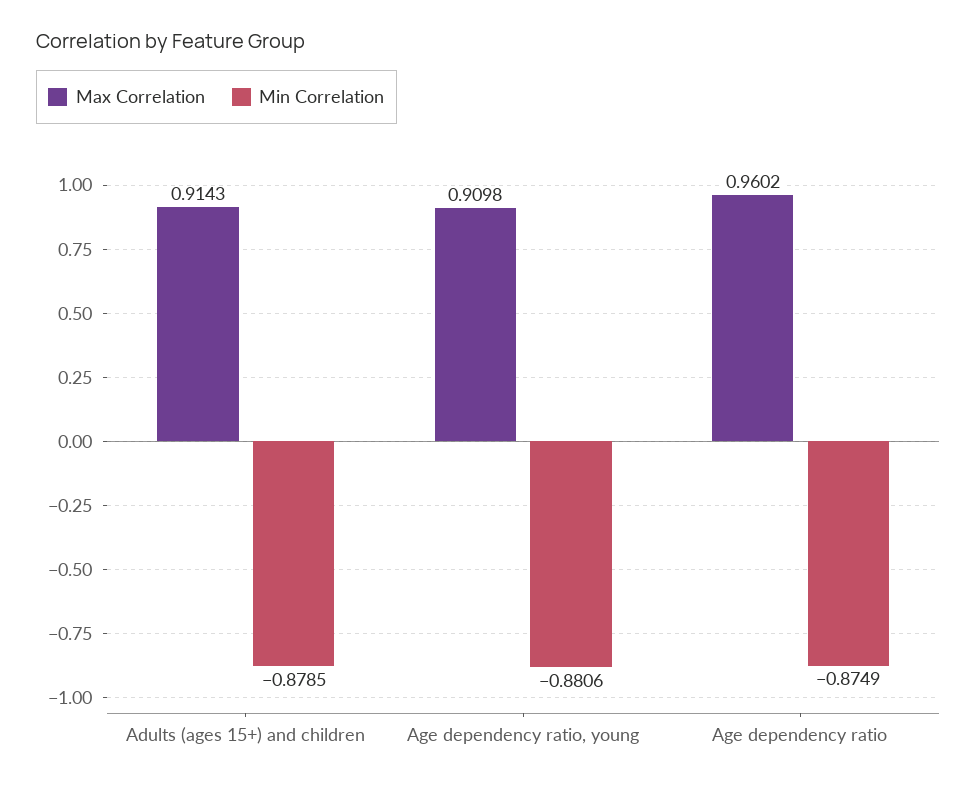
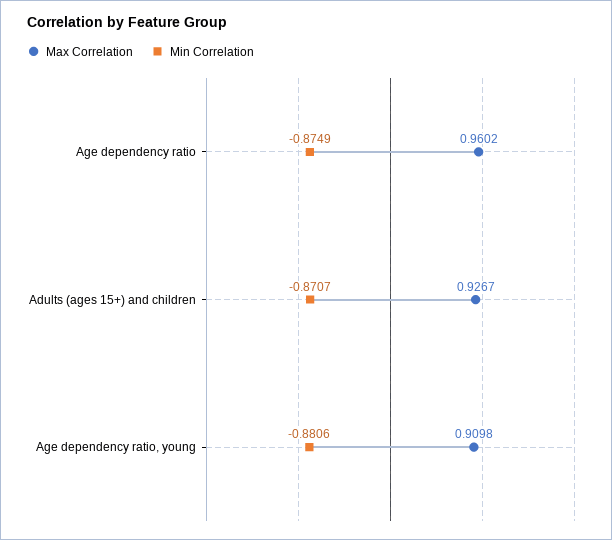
  {
    "Max Correlation": {
-     "Adults (ages 15+) and children": 0.9143,
+     "Adults (ages 15+) and children": 0.9267,
      "Age dependency ratio, young": 0.9098,
      "Age dependency ratio": 0.9602
    },
    "Min Correlation": {
-     "Adults (ages 15+) and children": -0.8785,
+     "Adults (ages 15+) and children": -0.8707,
      "Age dependency ratio, young": -0.8806,
      "Age dependency ratio": -0.8749
    }
  }

